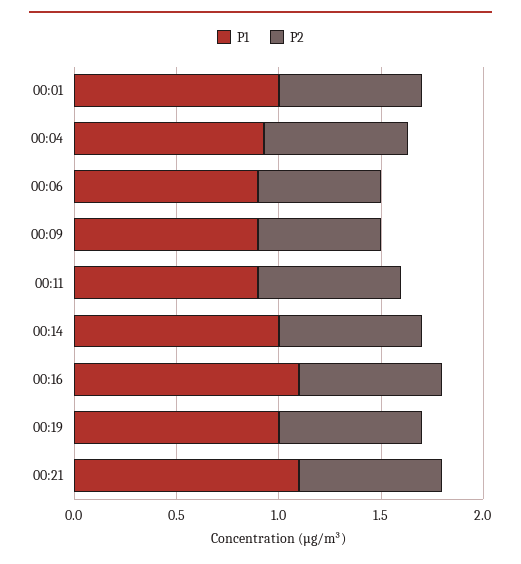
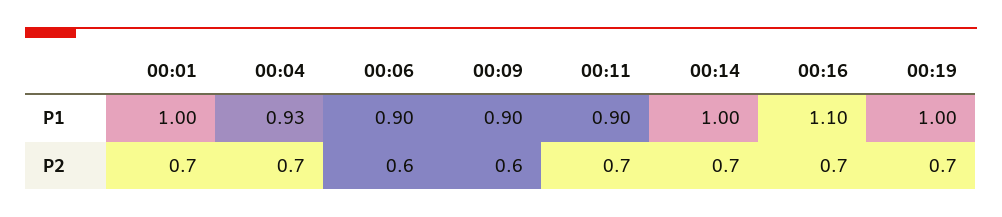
  {
    "P1": {
      "00:01": 1,
      "00:04": 0.93,
      "00:06": 0.9,
      "00:09": 0.9,
      "00:11": 0.9,
      "00:14": 1,
      "00:16": 1.1,
-     "00:19": 1,
+     "00:19": 1
-     "00:21": 1.1
    },
    "P2": {
      "00:01": 0.7,
      "00:04": 0.7,
      "00:06": 0.6,
      "00:09": 0.6,
      "00:11": 0.7,
      "00:14": 0.7,
      "00:16": 0.7,
-     "00:19": 0.7,
+     "00:19": 0.7
-     "00:21": 0.7
    }
  }

